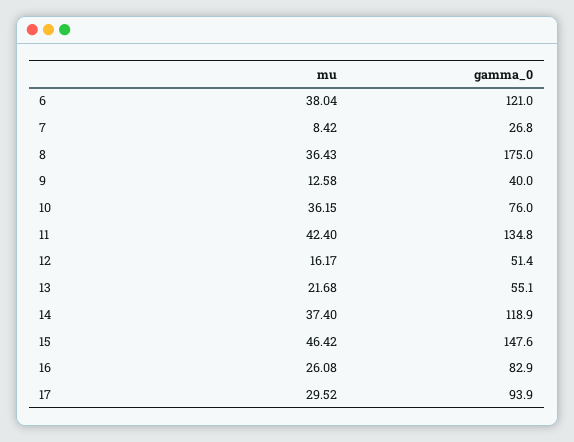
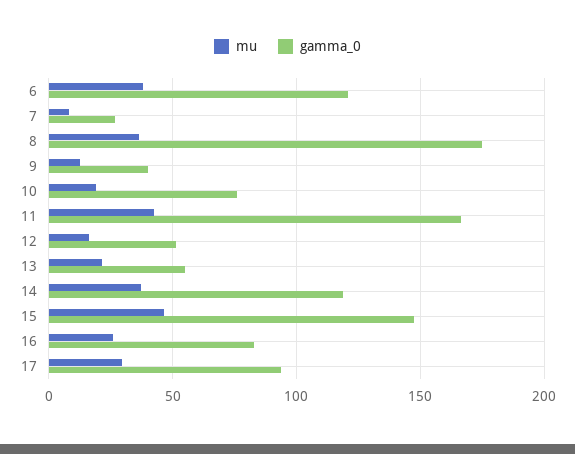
  {
    "mu": {
      "6": 38.04,
      "7": 8.42,
      "8": 36.43,
      "9": 12.58,
-     "10": 36.15,
+     "10": 20,
      "11": 42.4,
      "12": 16.17,
      "13": 21.68,
      "14": 37.4,
      "15": 46.42,
      "16": 26.08,
      "17": 29.52
    },
    "gamma_0": {
      "6": 121,
      "7": 26.8,
      "8": 175,
      "9": 40,
      "10": 76,
-     "11": 134.8,
+     "11": 165,
      "12": 51.4,
      "13": 55.1,
      "14": 118.9,
      "15": 147.6,
      "16": 82.9,
      "17": 93.9
    }
  }

